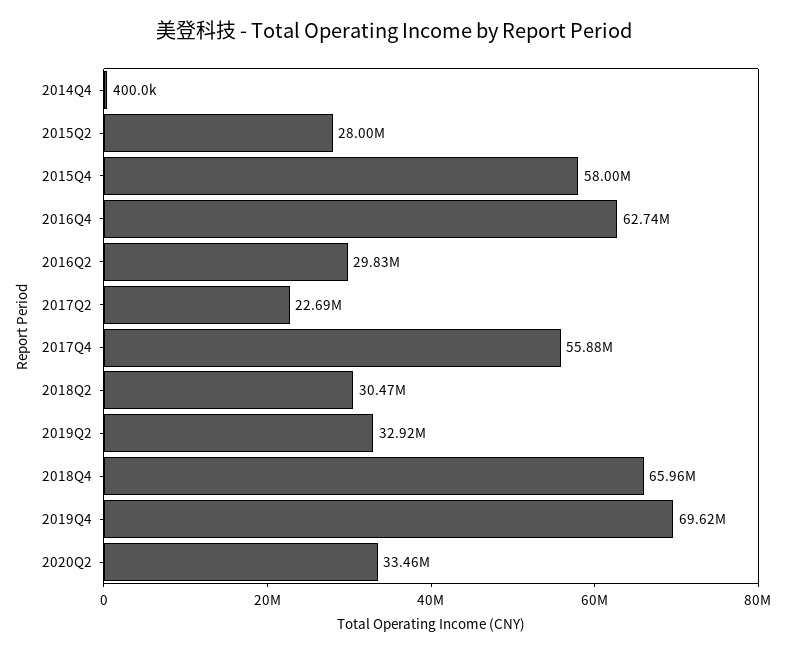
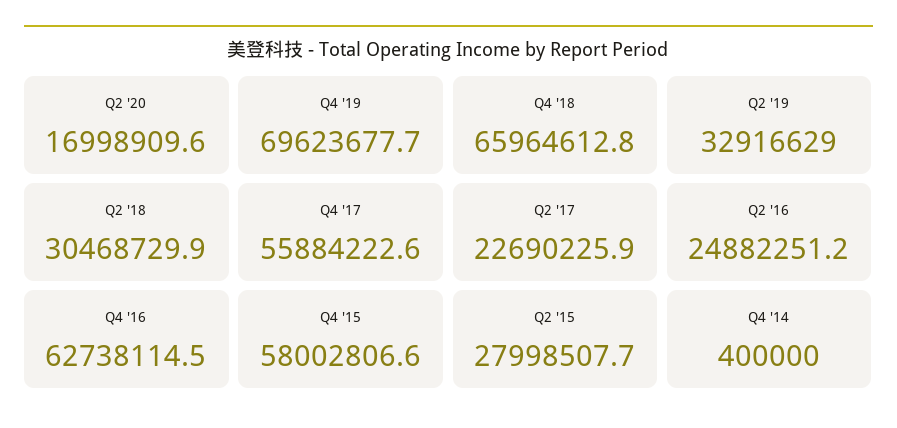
  {
    "2014Q4": 400000,
    "2015Q2": 27998507.7,
    "2015Q4": 58002806.6,
    "2016Q4": 62738114.5,
-   "2016Q2": 29830000,
+   "2016Q2": 24882251.2,
    "2017Q2": 22690225.9,
    "2017Q4": 55884222.6,
    "2018Q2": 30468729.9,
    "2019Q2": 32916629,
    "2018Q4": 65964612.8,
    "2019Q4": 69623677.7,
-   "2020Q2": 33460000
+   "2020Q2": 16998909.6
  }

